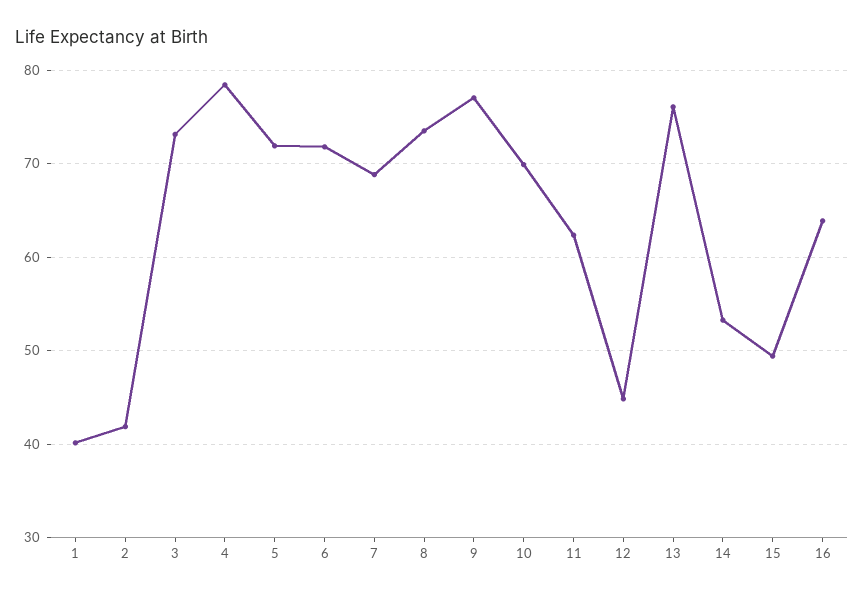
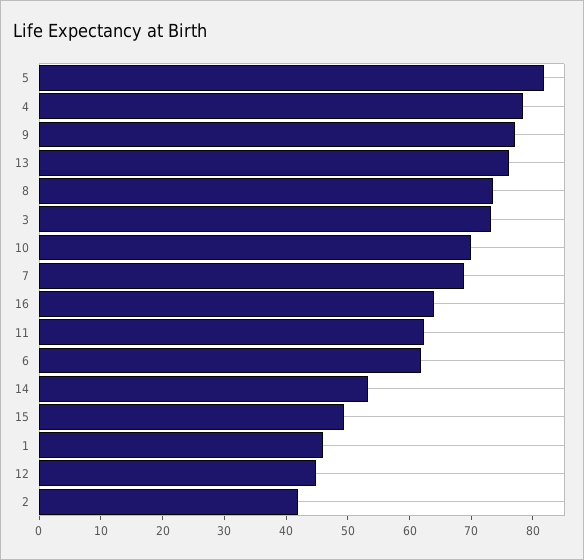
  {
-   "1": 40,
+   "1": 46,
    "2": 42,
    "3": 73,
    "4": 78,
-   "5": 72,
+   "5": 82,
-   "6": 72,
+   "6": 62,
    "7": 69,
    "8": 73,
    "9": 77,
    "10": 70,
    "11": 62,
    "12": 45,
    "13": 76,
    "14": 53,
    "15": 49,
    "16": 64
  }

